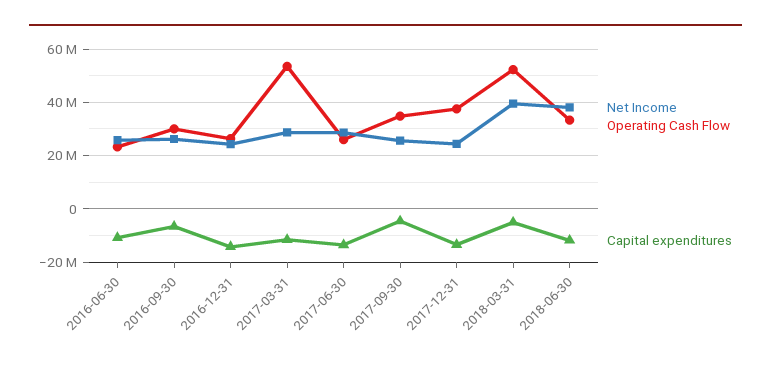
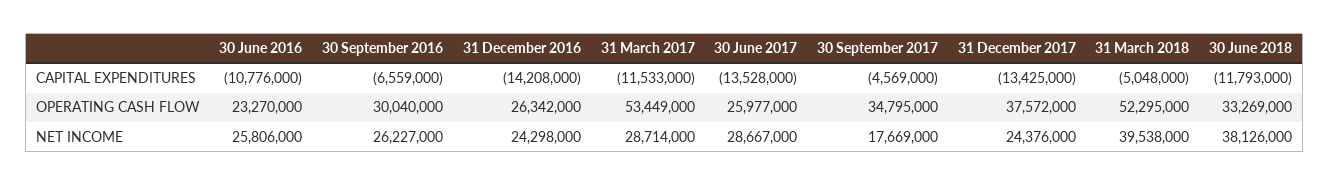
  {
    "Net Income": {
      "2016-06-30": 25806000,
      "2016-09-30": 26227000,
      "2016-12-31": 24298000,
      "2017-03-31": 28714000,
      "2017-06-30": 28667000,
-     "2017-09-30": 25000000,
+     "2017-09-30": 17669000,
      "2017-12-31": 24376000,
      "2018-03-31": 39538000,
      "2018-06-30": 38126000
    },
    "Operating Cash Flow": {
      "2016-06-30": 23270000,
      "2016-09-30": 30040000,
      "2016-12-31": 26342000,
      "2017-03-31": 53449000,
      "2017-06-30": 25977000,
      "2017-09-30": 34795000,
      "2017-12-31": 37572000,
      "2018-03-31": 52295000,
      "2018-06-30": 33269000
    },
    "Capital expenditures": {
      "2016-06-30": -10776000,
      "2016-09-30": -6559000,
      "2016-12-31": -14208000,
      "2017-03-31": -11533000,
      "2017-06-30": -13528000,
      "2017-09-30": -4569000,
      "2017-12-31": -13425000,
      "2018-03-31": -5048000,
      "2018-06-30": -11793000
    }
  }

